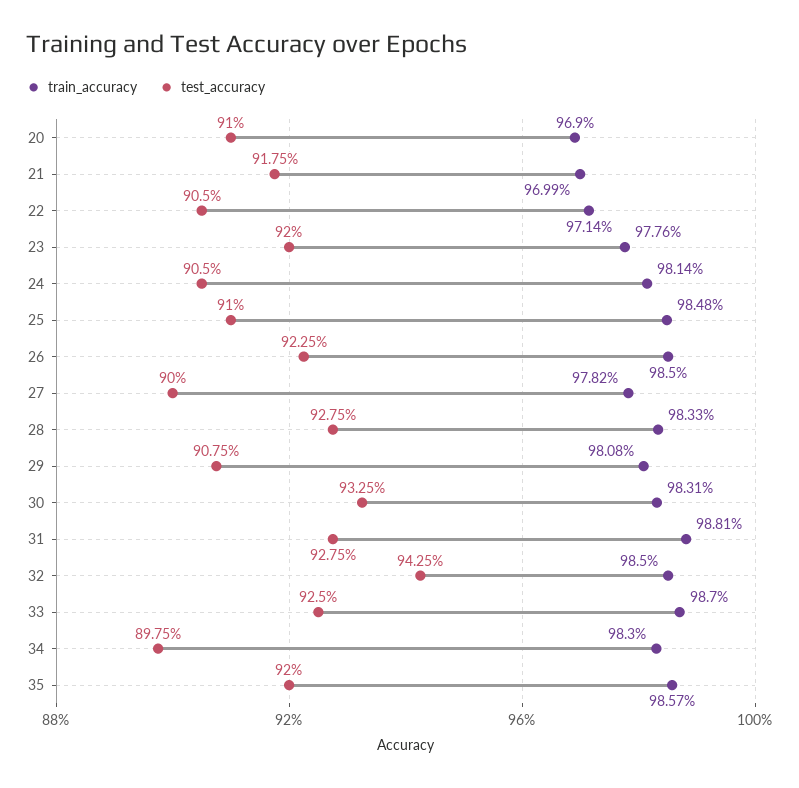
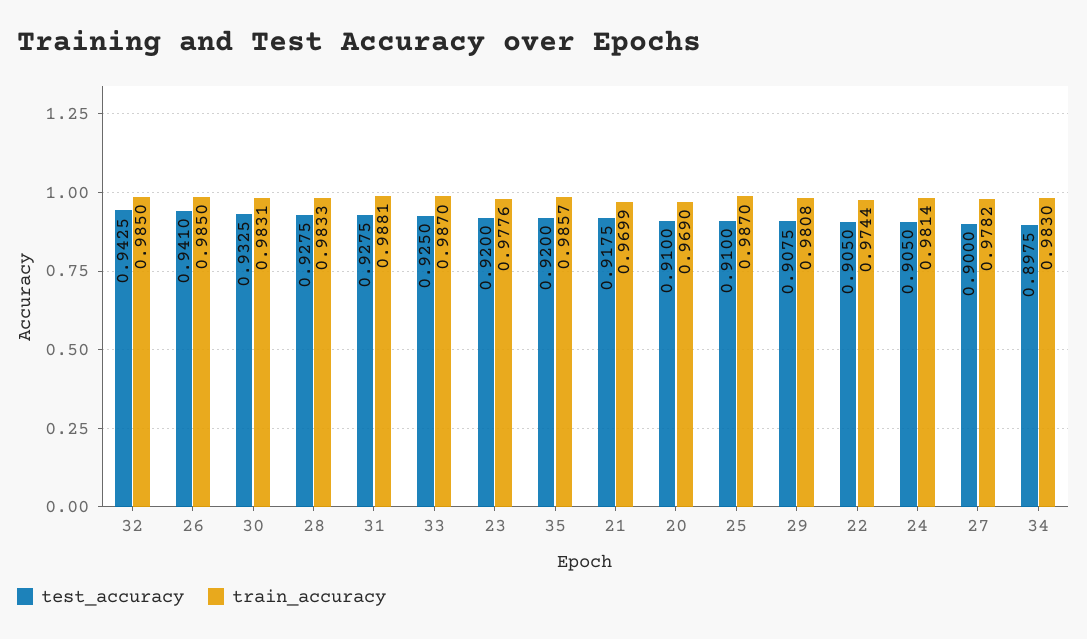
  {
    "train_accuracy": {
      "20": 0.969,
      "21": 0.9699,
-     "22": 0.9714,
+     "22": 0.9744,
      "23": 0.9776,
      "24": 0.9814,
-     "25": 0.9848,
+     "25": 0.987,
      "26": 0.985,
      "27": 0.9782,
      "28": 0.9833,
      "29": 0.9808,
      "30": 0.9831,
      "31": 0.9881,
      "32": 0.985,
      "33": 0.987,
      "34": 0.983,
      "35": 0.9857
    },
    "test_accuracy": {
      "20": 0.91,
      "21": 0.9175,
      "22": 0.905,
      "23": 0.92,
      "24": 0.905,
      "25": 0.91,
-     "26": 0.9225,
+     "26": 0.941,
      "27": 0.9,
      "28": 0.9275,
      "29": 0.9075,
      "30": 0.9325,
      "31": 0.9275,
      "32": 0.9425,
      "33": 0.925,
      "34": 0.8975,
      "35": 0.92
    }
  }

